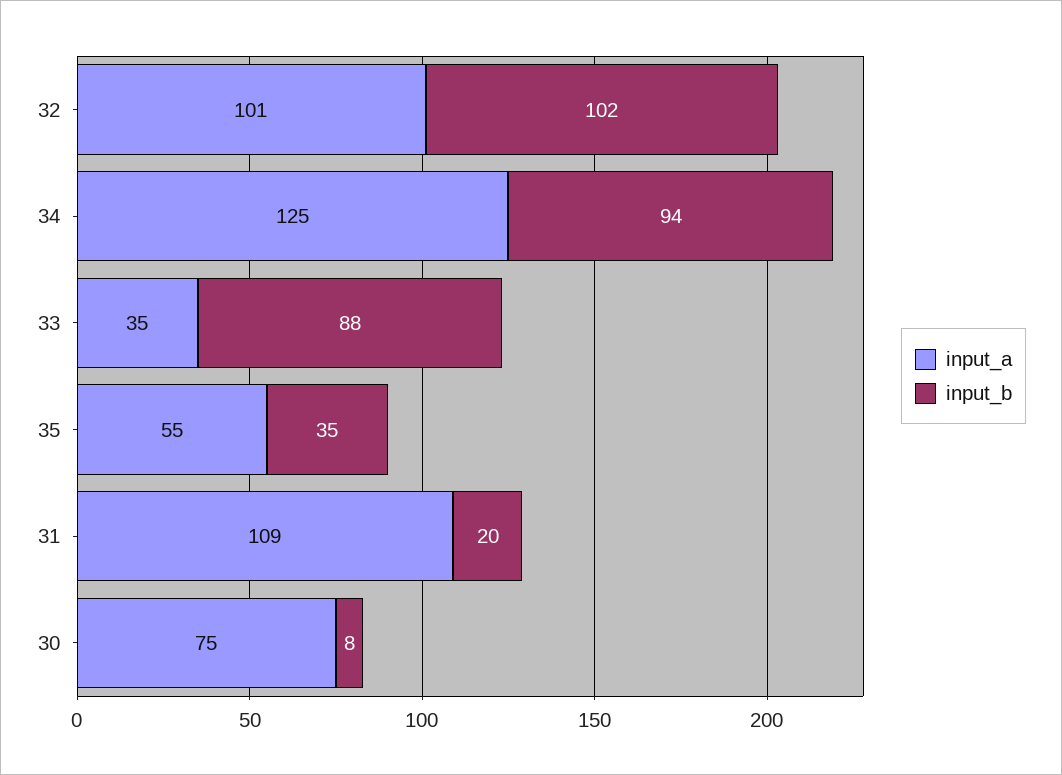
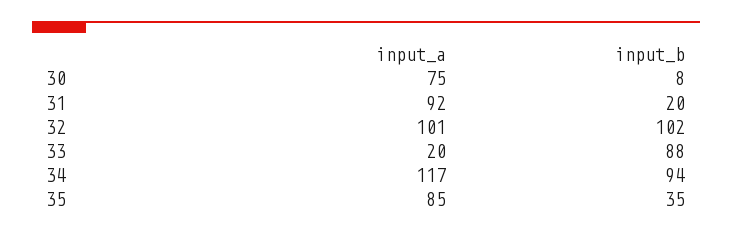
  {
    "input_a": {
      "32": 101,
-     "34": 125,
+     "34": 117,
-     "33": 35,
+     "33": 20,
-     "35": 55,
+     "35": 85,
-     "31": 109,
+     "31": 92,
      "30": 75
    },
    "input_b": {
      "32": 102,
      "34": 94,
      "33": 88,
      "35": 35,
      "31": 20,
      "30": 8
    }
  }

